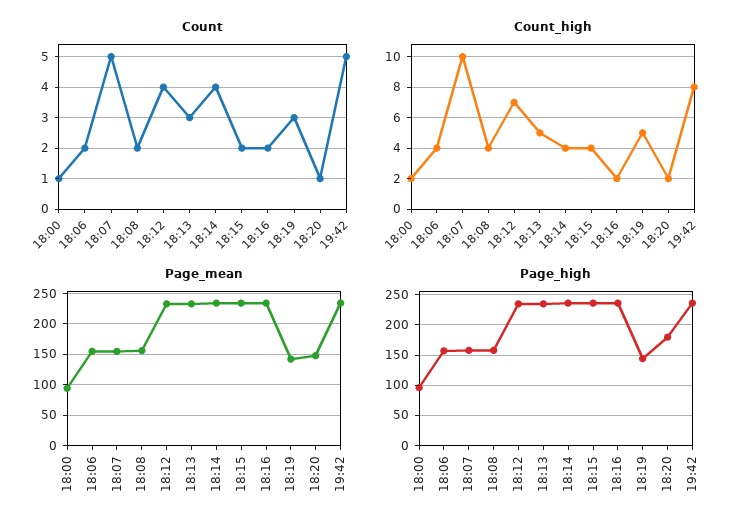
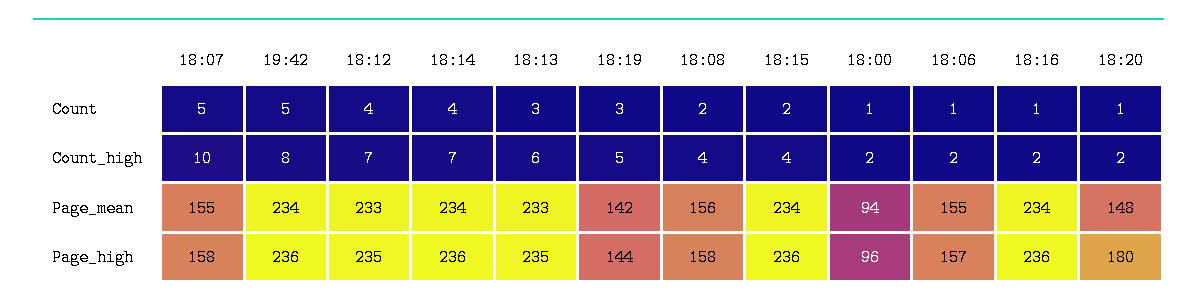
  {
    "Count": {
      "18:00": 1,
-     "18:06": 2,
+     "18:06": 1,
      "18:07": 5,
      "18:08": 2,
      "18:12": 4,
      "18:13": 3,
      "18:14": 4,
      "18:15": 2,
-     "18:16": 2,
+     "18:16": 1,
      "18:19": 3,
      "18:20": 1,
      "19:42": 5
    },
    "Count_high": {
      "18:00": 2,
-     "18:06": 4,
+     "18:06": 2,
      "18:07": 10,
      "18:08": 4,
      "18:12": 7,
-     "18:13": 5,
+     "18:13": 6,
-     "18:14": 4,
+     "18:14": 7,
      "18:15": 4,
      "18:16": 2,
      "18:19": 5,
      "18:20": 2,
      "19:42": 8
    },
    "Page_mean": {
      "18:00": 94,
      "18:06": 155,
      "18:07": 155,
      "18:08": 156,
      "18:12": 233,
      "18:13": 233,
      "18:14": 234,
      "18:15": 234,
      "18:16": 234,
      "18:19": 142,
      "18:20": 148,
      "19:42": 234
    },
    "Page_high": {
      "18:00": 96,
      "18:06": 157,
      "18:07": 158,
      "18:08": 158,
      "18:12": 235,
      "18:13": 235,
      "18:14": 236,
      "18:15": 236,
      "18:16": 236,
      "18:19": 144,
      "18:20": 180,
      "19:42": 236
    }
  }

